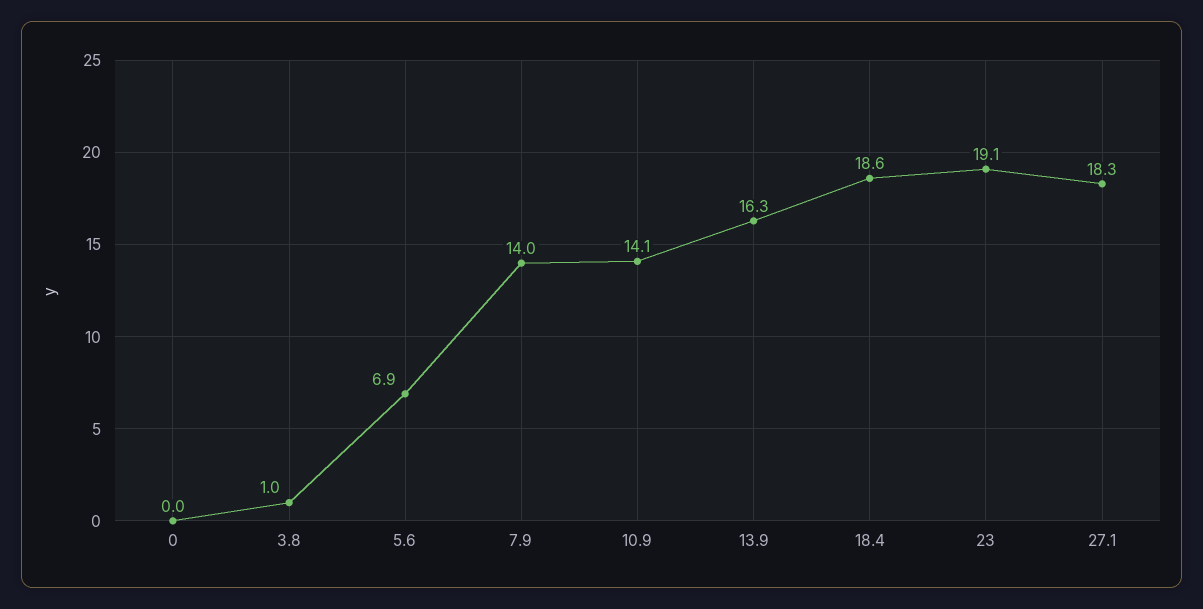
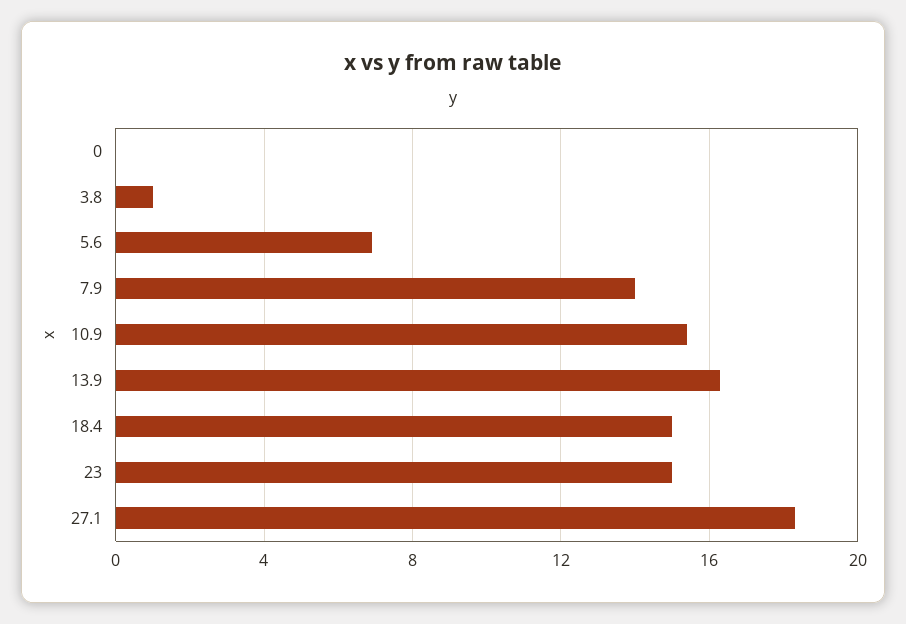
  {
    "0": 0,
    "3.8": 1,
    "5.6": 6.9,
    "7.9": 14,
-   "10.9": 14.1,
+   "10.9": 15.5,
    "13.9": 16.3,
-   "18.4": 18.6,
+   "18.4": 15,
-   "23": 19.1,
+   "23": 15,
    "27.1": 18.3
  }

